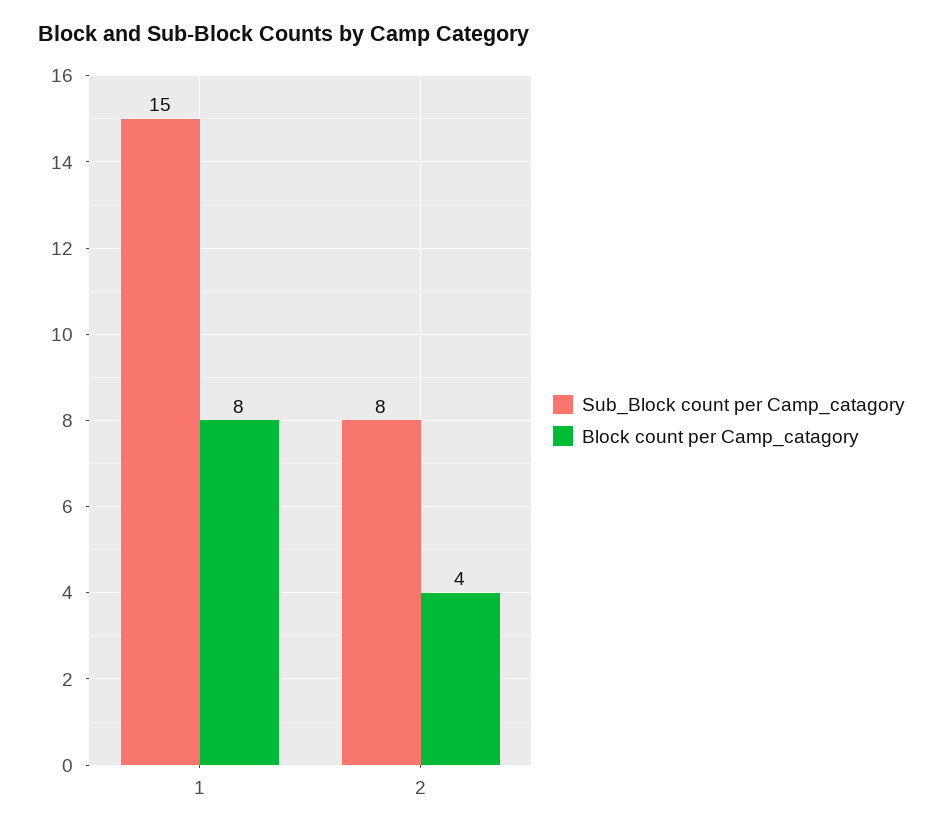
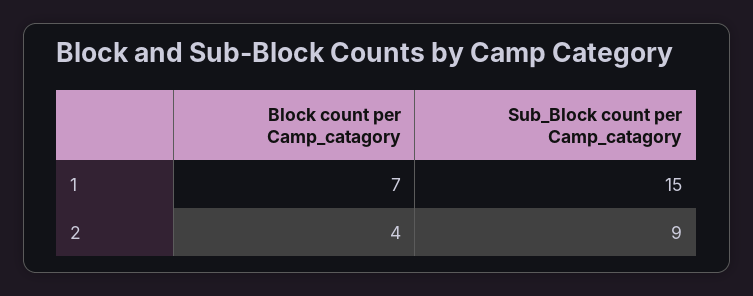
  {
    "Sub_Block count per Camp_catagory": {
      "1": 15,
-     "2": 8
+     "2": 9
    },
    "Block count per Camp_catagory": {
-     "1": 8,
+     "1": 7,
      "2": 4
    }
  }

